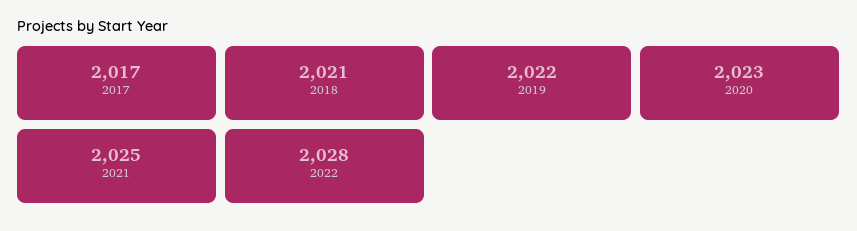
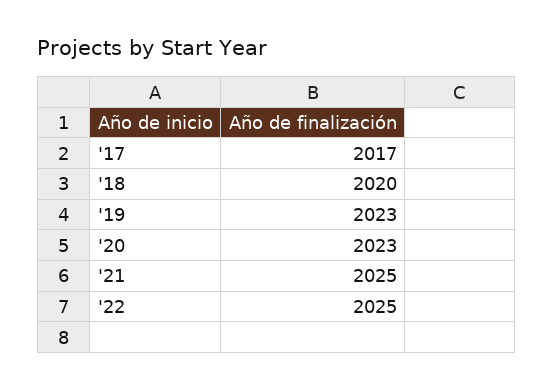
  {
    "2017": 2017,
-   "2018": 2021,
+   "2018": 2020,
-   "2019": 2022,
+   "2019": 2023,
    "2020": 2023,
    "2021": 2025,
-   "2022": 2028
+   "2022": 2025
  }

